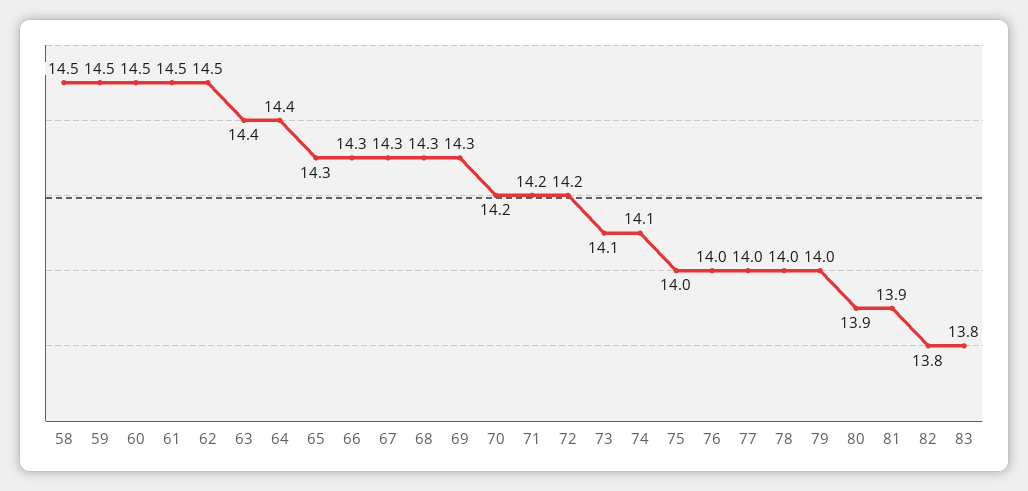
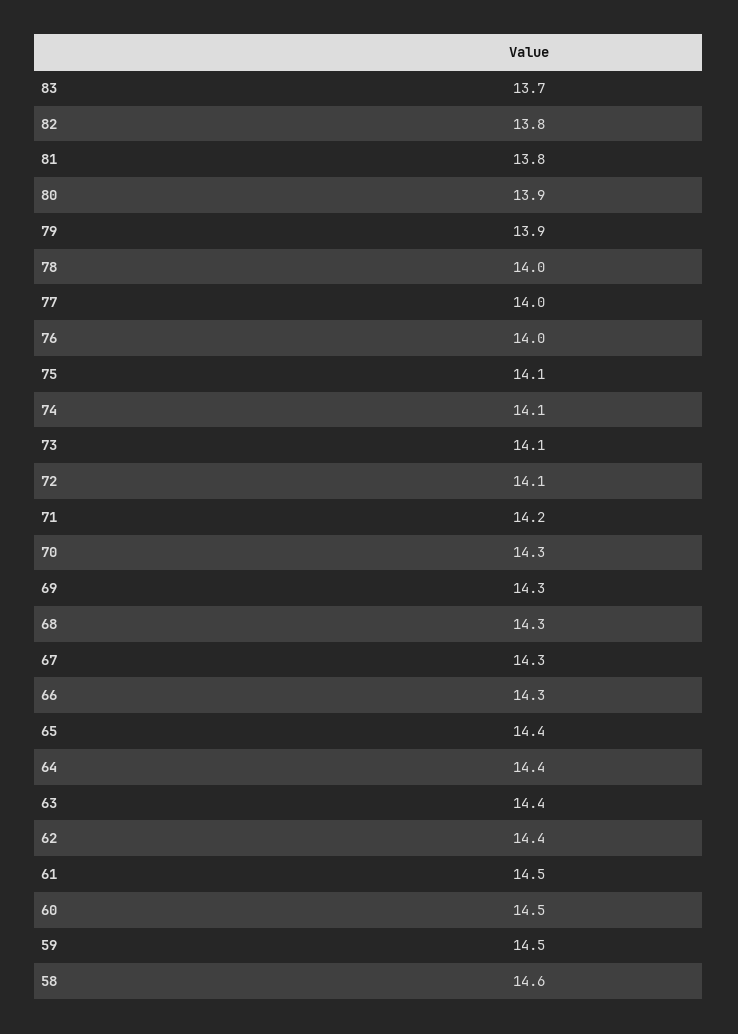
  {
-   "58": 14.5,
+   "58": 14.6,
    "59": 14.5,
    "60": 14.5,
    "61": 14.5,
-   "62": 14.5,
+   "62": 14.4,
    "63": 14.4,
    "64": 14.4,
-   "65": 14.3,
+   "65": 14.4,
    "66": 14.3,
    "67": 14.3,
    "68": 14.3,
    "69": 14.3,
-   "70": 14.2,
+   "70": 14.3,
    "71": 14.2,
-   "72": 14.2,
+   "72": 14.1,
    "73": 14.1,
    "74": 14.1,
-   "75": 14,
+   "75": 14.1,
    "76": 14,
    "77": 14,
    "78": 14,
-   "79": 14,
+   "79": 13.9,
    "80": 13.9,
-   "81": 13.9,
+   "81": 13.8,
    "82": 13.8,
-   "83": 13.8
+   "83": 13.7
  }

